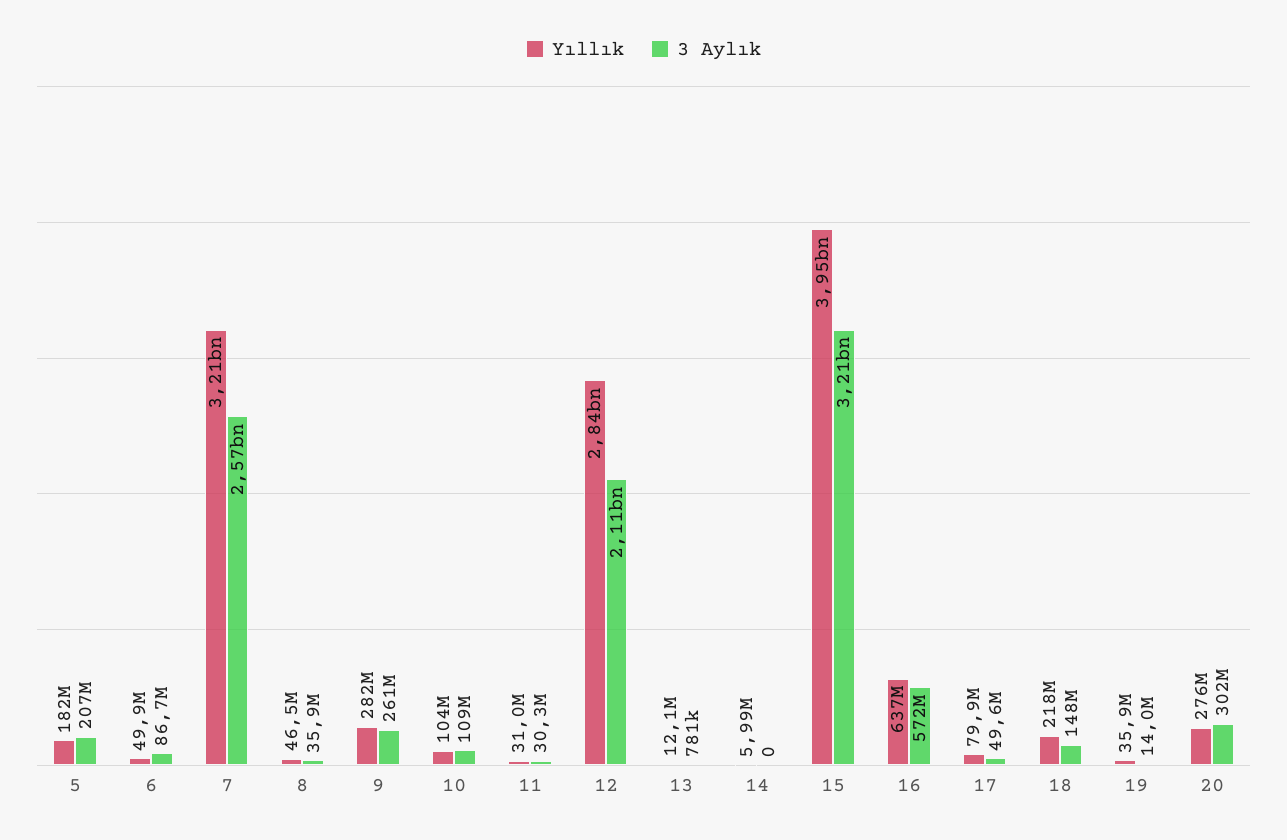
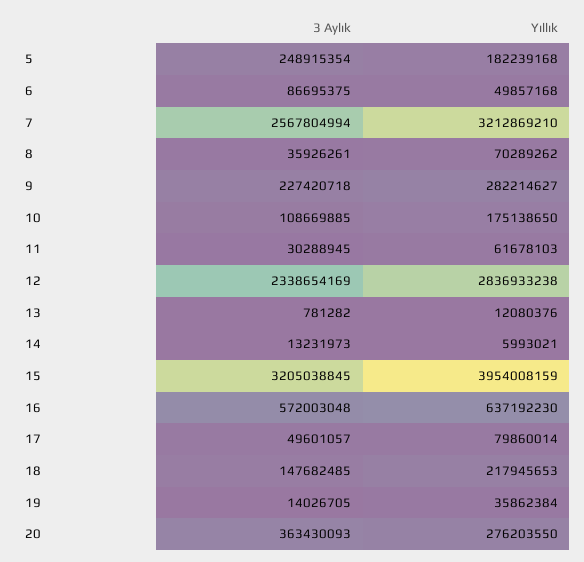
  {
    "Yıllık": {
      "5": 182239168,
      "6": 49857168,
      "7": 3212869210,
-     "8": 46500000,
+     "8": 70289262,
      "9": 282214627,
-     "10": 104000000,
+     "10": 175138650,
-     "11": 31000000,
+     "11": 61678103,
      "12": 2836933238,
      "13": 12080376,
      "14": 5993021,
      "15": 3954008159,
      "16": 637192230,
      "17": 79860014,
      "18": 217945653,
      "19": 35862384,
      "20": 276203550
    },
    "3 Aylık": {
-     "5": 207000000,
+     "5": 248915354,
      "6": 86695375,
      "7": 2567804994,
      "8": 35926261,
-     "9": 261000000,
+     "9": 227420718,
      "10": 108669885,
      "11": 30288945,
-     "12": 2110000000,
+     "12": 2338654169,
      "13": 781282,
-     "14": 0,
+     "14": 13231973,
      "15": 3205038845,
      "16": 572003048,
      "17": 49601057,
      "18": 147682485,
      "19": 14026705,
-     "20": 302000000
+     "20": 363430093
    }
  }

